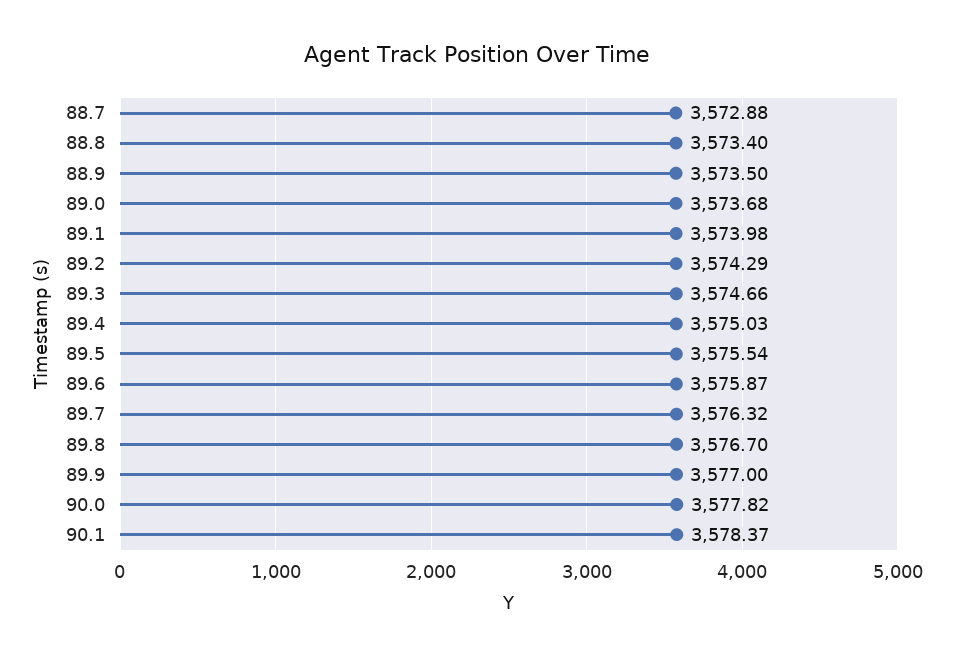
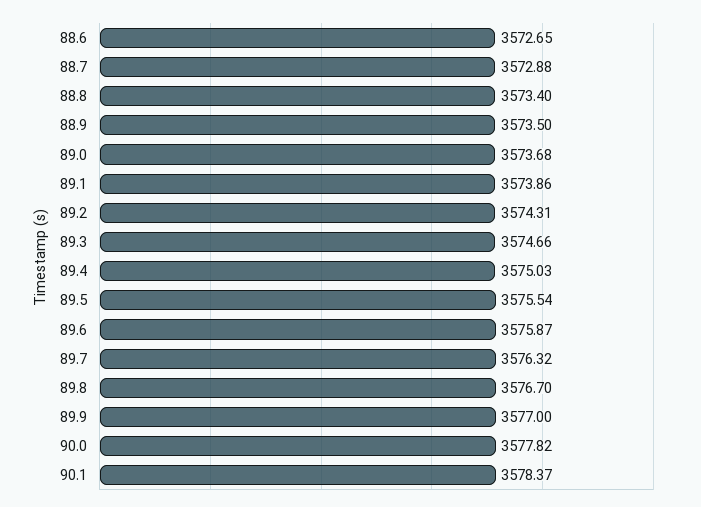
  {
    "88.7": 3572.88,
    "88.8": 3573.4,
    "88.9": 3573.5,
    "89.0": 3573.68,
-   "89.1": 3573.98,
+   "89.1": 3573.86,
-   "89.2": 3574.29,
+   "89.2": 3574.31,
    "89.3": 3574.66,
    "89.4": 3575.03,
    "89.5": 3575.54,
    "89.6": 3575.87,
    "89.7": 3576.32,
    "89.8": 3576.7,
    "89.9": 3577,
    "90.0": 3577.82,
-   "90.1": 3578.37
+   "90.1": 3578.37,
+   "88.6": 3572.65
  }

